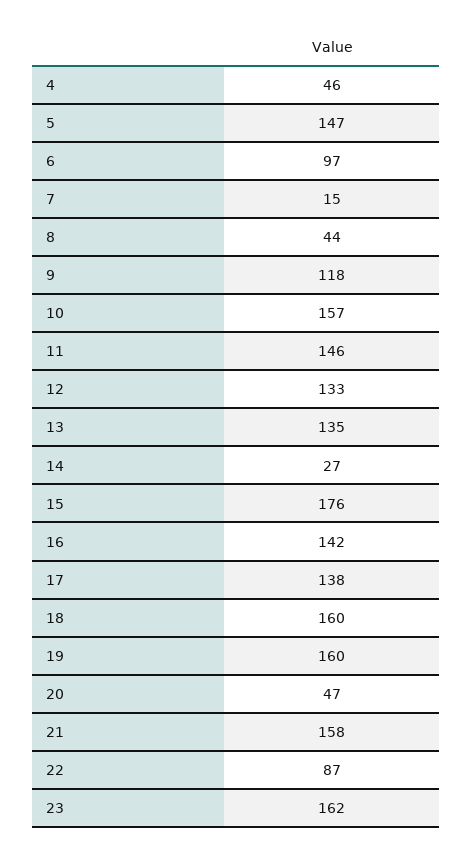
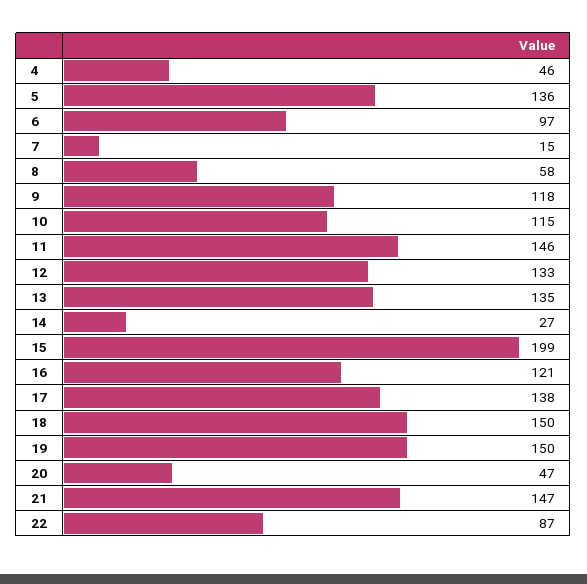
  {
    "4": 46,
-   "5": 147,
+   "5": 136,
    "6": 97,
    "7": 15,
-   "8": 44,
+   "8": 58,
    "9": 118,
-   "10": 157,
+   "10": 115,
    "11": 146,
    "12": 133,
    "13": 135,
    "14": 27,
-   "15": 176,
+   "15": 199,
-   "16": 142,
+   "16": 121,
    "17": 138,
-   "18": 160,
+   "18": 150,
-   "19": 160,
+   "19": 150,
    "20": 47,
-   "21": 158,
+   "21": 147,
-   "22": 87,
+   "22": 87
-   "23": 162
  }

